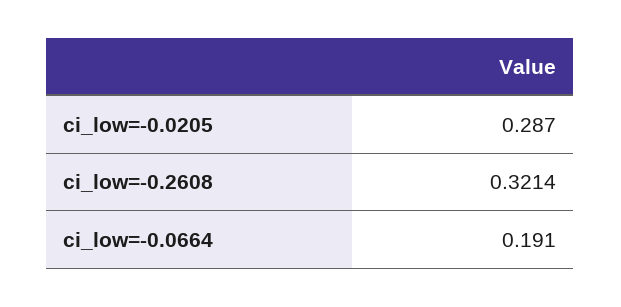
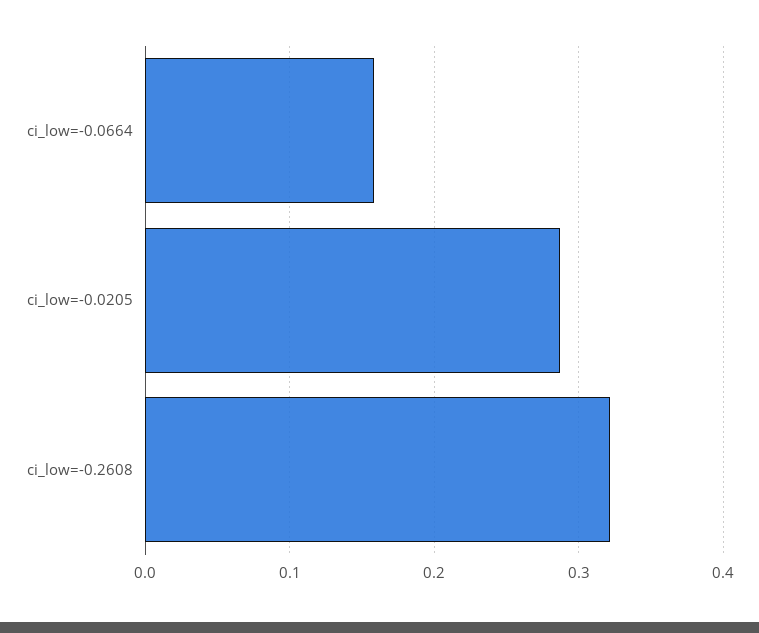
  {
    "ci_low=-0.0205": 0.287,
    "ci_low=-0.2608": 0.3214,
-   "ci_low=-0.0664": 0.191
+   "ci_low=-0.0664": 0.16
  }

